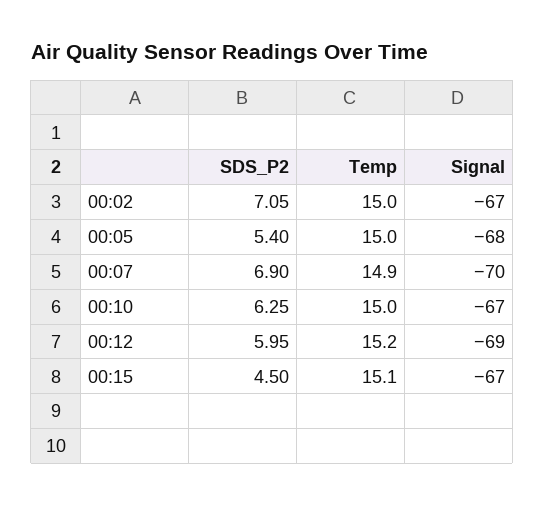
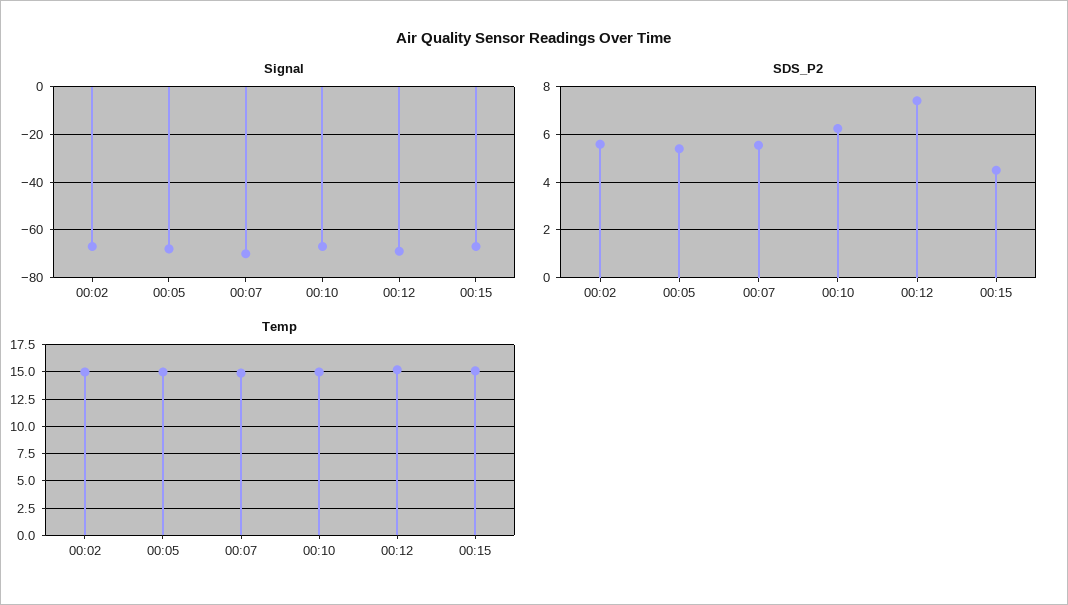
  {
    "SDS_P2": {
-     "00:02": 7.05,
+     "00:02": 5.5,
      "00:05": 5.4,
-     "00:07": 6.9,
+     "00:07": 5.5,
      "00:10": 6.25,
-     "00:12": 5.95,
+     "00:12": 7.5,
      "00:15": 4.5
    },
    "Temp": {
      "00:02": 15,
      "00:05": 15,
      "00:07": 14.9,
      "00:10": 15,
      "00:12": 15.2,
      "00:15": 15.1
    },
    "Signal": {
      "00:02": -67,
      "00:05": -68,
      "00:07": -70,
      "00:10": -67,
      "00:12": -69,
      "00:15": -67
    }
  }

